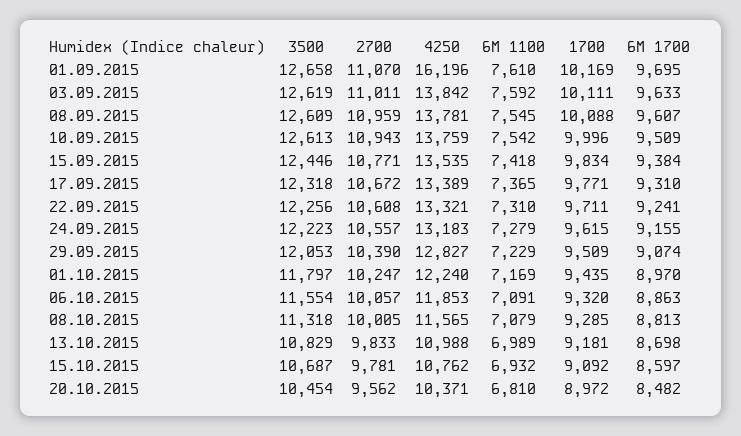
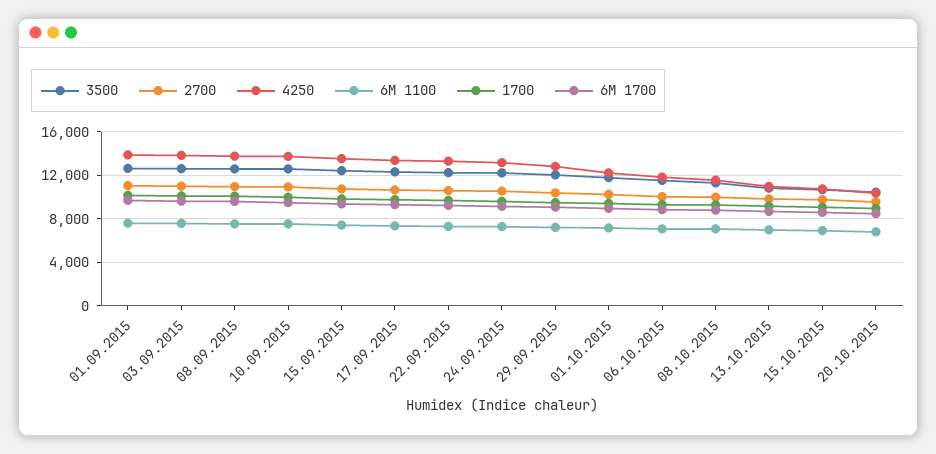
  {
    "3500": {
      "01.09.2015": 12658,
      "03.09.2015": 12619,
      "08.09.2015": 12609,
      "10.09.2015": 12613,
      "15.09.2015": 12446,
      "17.09.2015": 12318,
      "22.09.2015": 12256,
      "24.09.2015": 12223,
      "29.09.2015": 12053,
      "01.10.2015": 11797,
      "06.10.2015": 11554,
      "08.10.2015": 11318,
      "13.10.2015": 10829,
      "15.10.2015": 10687,
      "20.10.2015": 10454
    },
    "2700": {
      "01.09.2015": 11070,
      "03.09.2015": 11011,
      "08.09.2015": 10959,
      "10.09.2015": 10943,
      "15.09.2015": 10771,
      "17.09.2015": 10672,
      "22.09.2015": 10608,
      "24.09.2015": 10557,
      "29.09.2015": 10390,
      "01.10.2015": 10247,
      "06.10.2015": 10057,
      "08.10.2015": 10005,
      "13.10.2015": 9833,
      "15.10.2015": 9781,
      "20.10.2015": 9562
    },
    "4250": {
-     "01.09.2015": 16196,
+     "01.09.2015": 14000,
      "03.09.2015": 13842,
      "08.09.2015": 13781,
      "10.09.2015": 13759,
      "15.09.2015": 13535,
      "17.09.2015": 13389,
      "22.09.2015": 13321,
      "24.09.2015": 13183,
      "29.09.2015": 12827,
      "01.10.2015": 12240,
      "06.10.2015": 11853,
      "08.10.2015": 11565,
      "13.10.2015": 10988,
      "15.10.2015": 10762,
      "20.10.2015": 10371
    },
    "6M 1100": {
      "01.09.2015": 7610,
      "03.09.2015": 7592,
      "08.09.2015": 7545,
      "10.09.2015": 7542,
      "15.09.2015": 7418,
      "17.09.2015": 7365,
      "22.09.2015": 7310,
      "24.09.2015": 7279,
      "29.09.2015": 7229,
      "01.10.2015": 7169,
      "06.10.2015": 7091,
      "08.10.2015": 7079,
      "13.10.2015": 6989,
      "15.10.2015": 6932,
      "20.10.2015": 6810
    },
    "1700": {
      "01.09.2015": 10169,
      "03.09.2015": 10111,
      "08.09.2015": 10088,
      "10.09.2015": 9996,
      "15.09.2015": 9834,
      "17.09.2015": 9771,
      "22.09.2015": 9711,
      "24.09.2015": 9615,
      "29.09.2015": 9509,
      "01.10.2015": 9435,
      "06.10.2015": 9320,
      "08.10.2015": 9285,
      "13.10.2015": 9181,
      "15.10.2015": 9092,
      "20.10.2015": 8972
    },
    "6M 1700": {
      "01.09.2015": 9695,
      "03.09.2015": 9633,
      "08.09.2015": 9607,
      "10.09.2015": 9509,
      "15.09.2015": 9384,
      "17.09.2015": 9310,
      "22.09.2015": 9241,
      "24.09.2015": 9155,
      "29.09.2015": 9074,
      "01.10.2015": 8970,
      "06.10.2015": 8863,
      "08.10.2015": 8813,
      "13.10.2015": 8698,
      "15.10.2015": 8597,
      "20.10.2015": 8482
    }
  }

